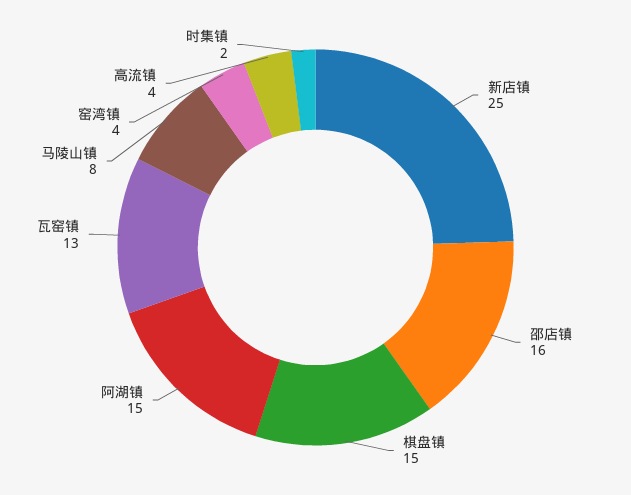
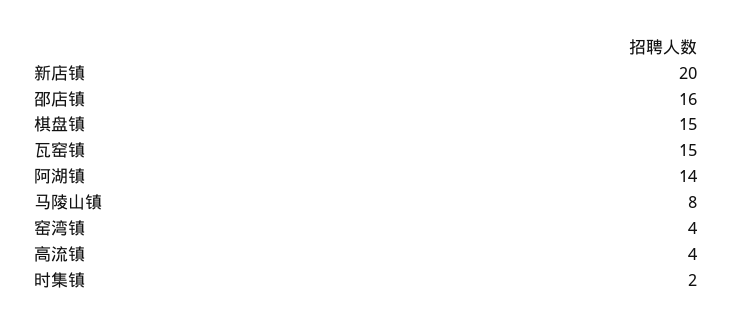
  {
-   "新店镇": 25,
+   "新店镇": 20,
    "邵店镇": 16,
    "棋盘镇": 15,
-   "阿湖镇": 15,
+   "阿湖镇": 14,
-   "瓦窑镇": 13,
+   "瓦窑镇": 15,
    "马陵山镇": 8,
    "窑湾镇": 4,
    "高流镇": 4,
    "时集镇": 2
  }

